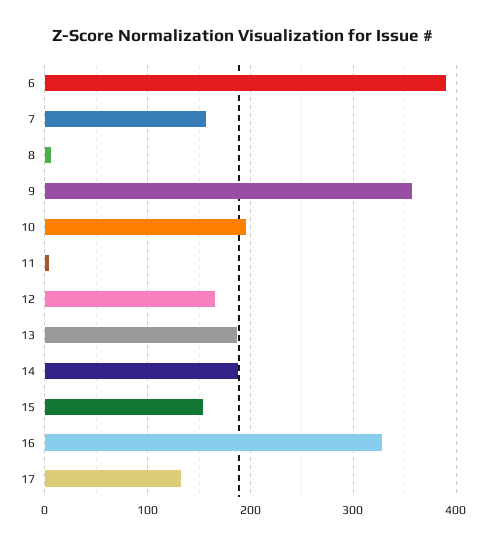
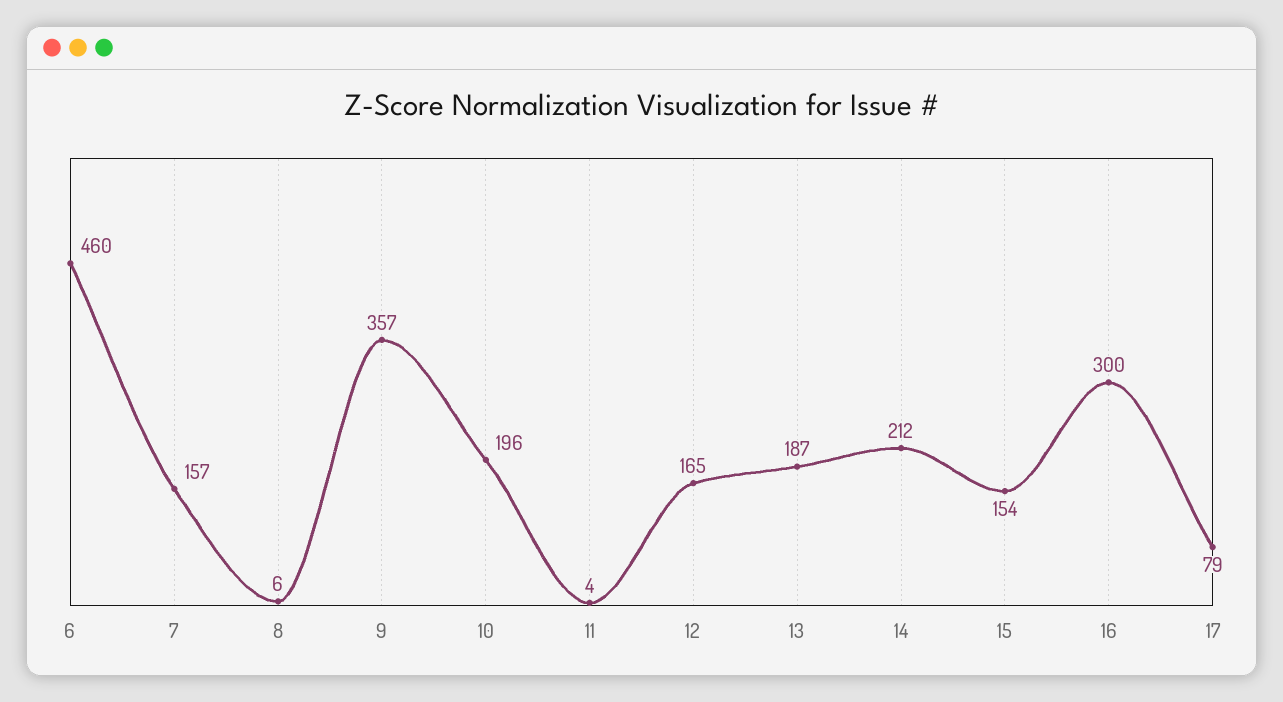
  {
-   "6": 390,
+   "6": 460,
    "7": 157,
    "8": 6,
    "9": 357,
    "10": 196,
    "11": 4,
    "12": 165,
    "13": 187,
-   "14": 190,
+   "14": 212,
    "15": 154,
-   "16": 330,
+   "16": 300,
-   "17": 130
+   "17": 79
  }

